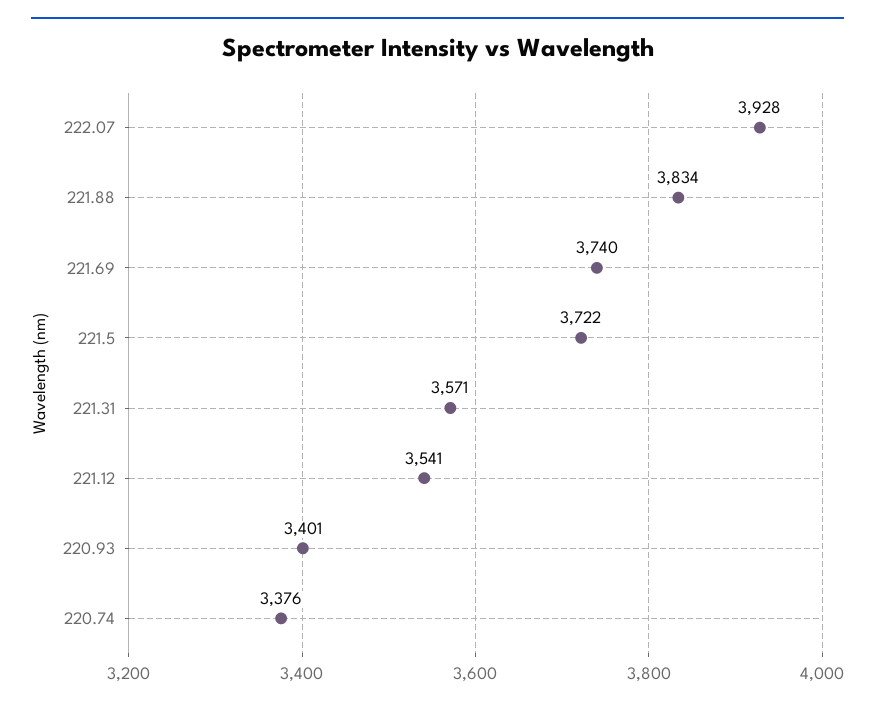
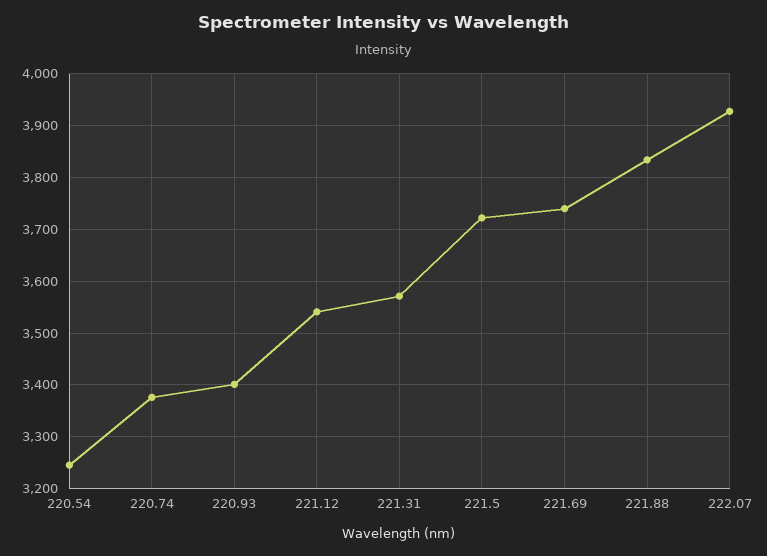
  {
    "222.07": 3928,
    "221.88": 3834,
    "221.69": 3740,
    "221.5": 3722,
    "221.31": 3571,
    "221.12": 3541,
    "220.93": 3401,
-   "220.74": 3376
+   "220.74": 3376,
+   "220.54": 3240
  }

